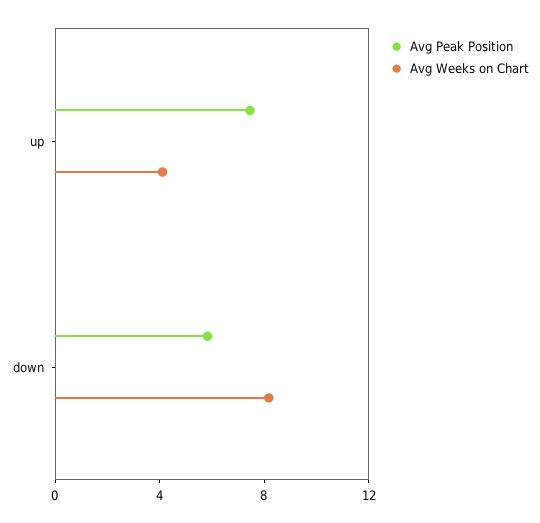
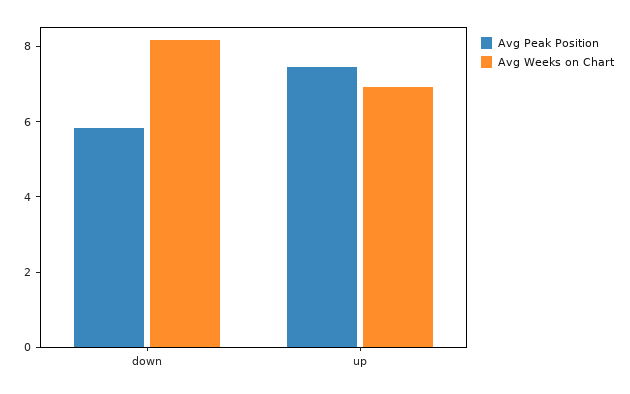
  {
    "Avg Peak Position": {
      "up": 7.5,
      "down": 6
    },
    "Avg Weeks on Chart": {
-     "up": 4,
+     "up": 7,
      "down": 8
    }
  }

